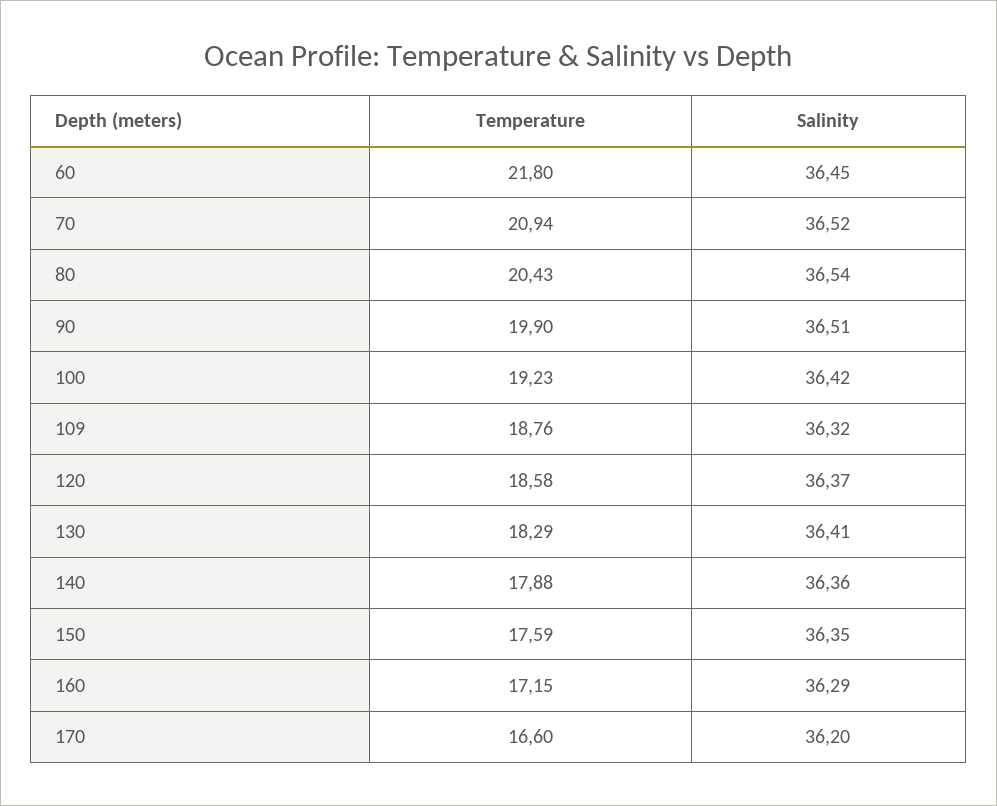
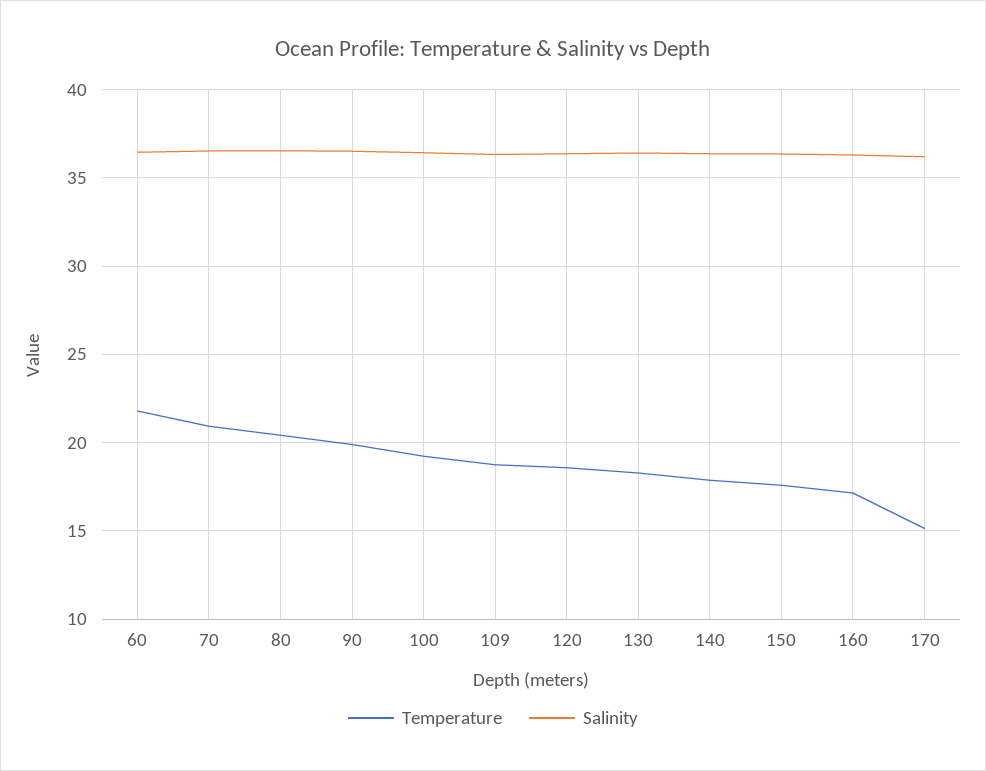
  {
    "Temperature": {
      "60": 21.8,
      "70": 20.94,
      "80": 20.43,
      "90": 19.9,
      "100": 19.23,
      "109": 18.76,
      "120": 18.58,
      "130": 18.29,
      "140": 17.88,
      "150": 17.59,
      "160": 17.15,
-     "170": 16.6
+     "170": 15
    },
    "Salinity": {
      "60": 36.45,
      "70": 36.52,
      "80": 36.54,
      "90": 36.51,
      "100": 36.42,
      "109": 36.32,
      "120": 36.37,
      "130": 36.41,
      "140": 36.36,
      "150": 36.35,
      "160": 36.29,
      "170": 36.2
    }
  }

